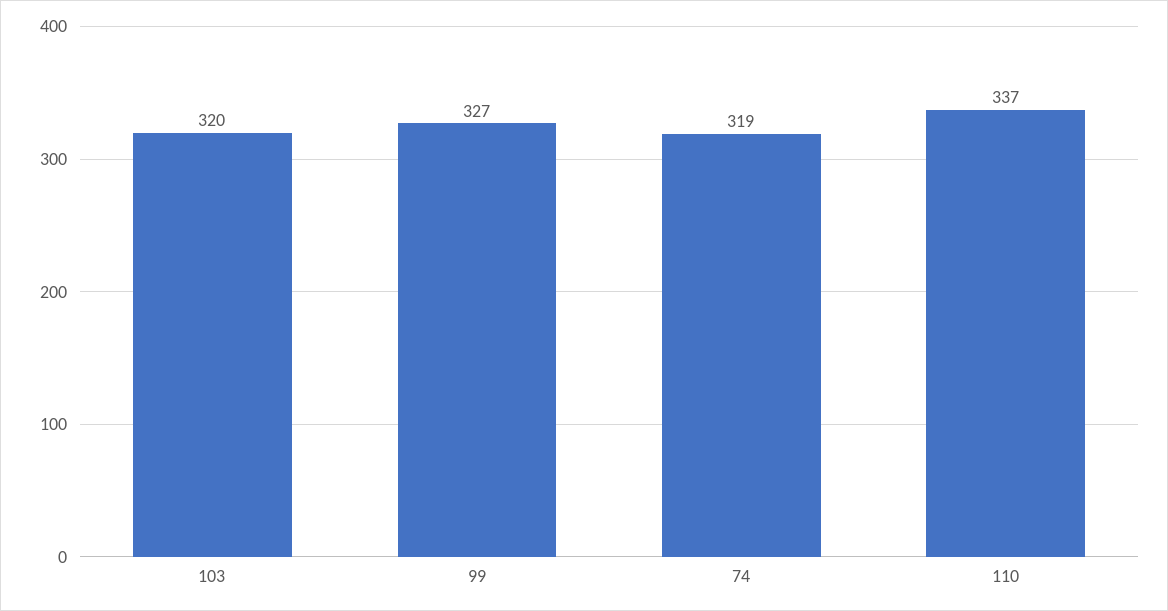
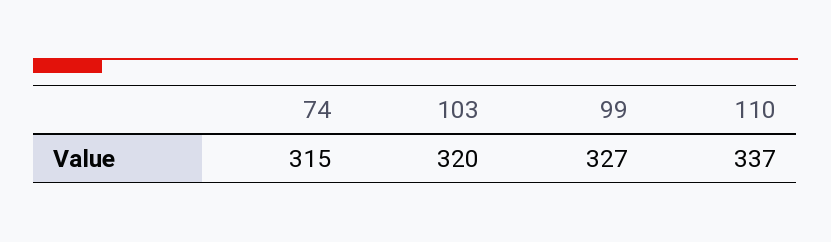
  {
    "103": 320,
    "99": 327,
-   "74": 319,
+   "74": 315,
    "110": 337
  }

